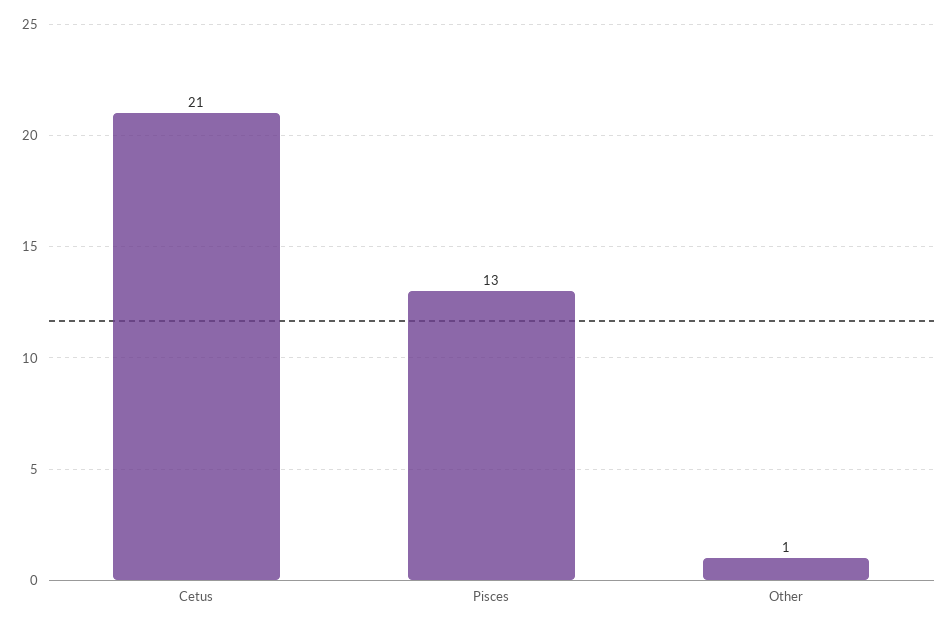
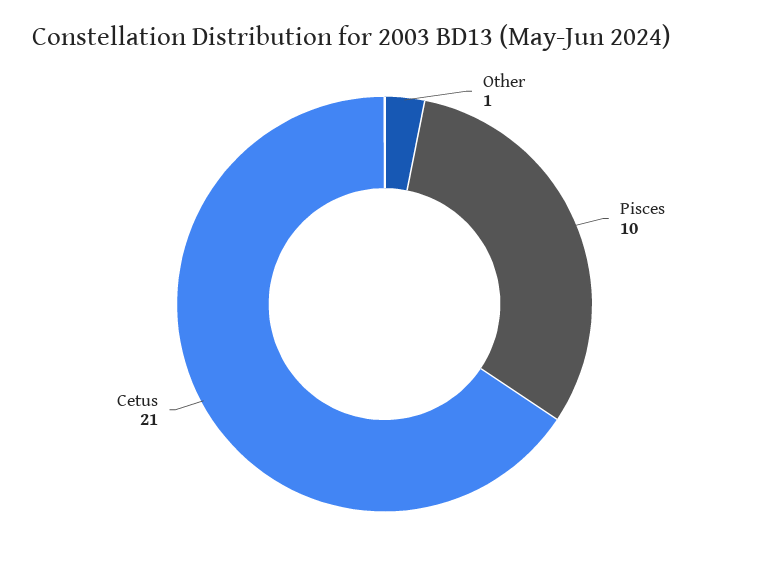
  {
    "Cetus": 21,
-   "Pisces": 13,
+   "Pisces": 10,
    "Other": 1
  }

